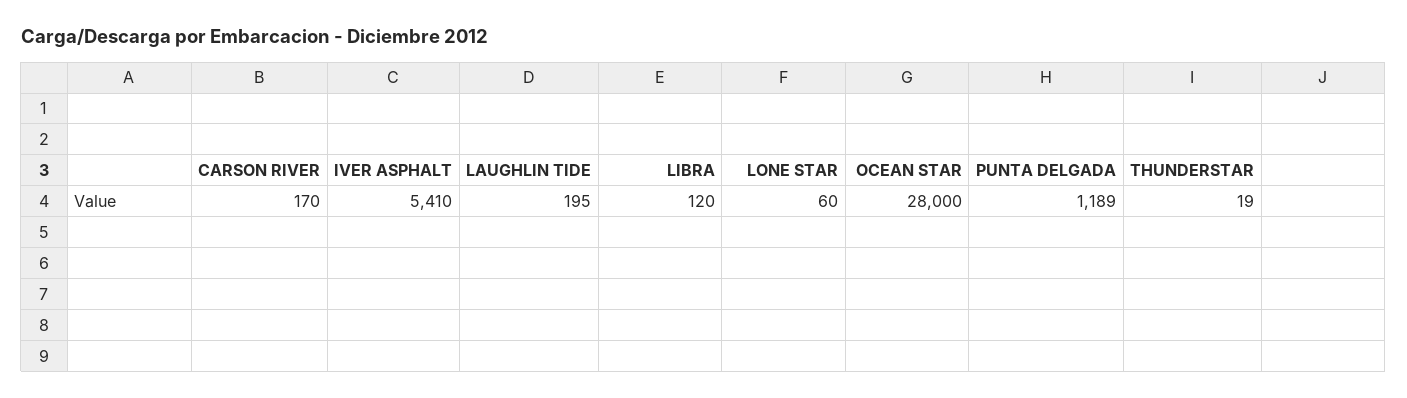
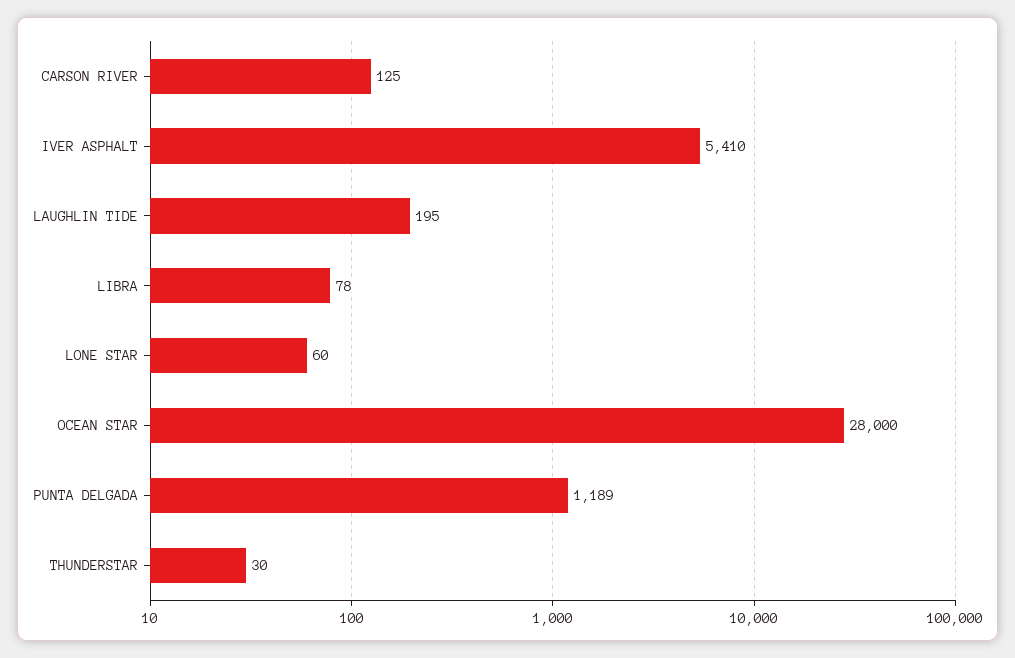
  {
-   "CARSON RIVER": 170,
+   "CARSON RIVER": 125,
    "IVER ASPHALT": 5410,
    "LAUGHLIN TIDE": 195,
-   "LIBRA": 120,
+   "LIBRA": 78,
    "LONE STAR": 60,
    "OCEAN STAR": 28000,
    "PUNTA DELGADA": 1189,
-   "THUNDERSTAR": 19
+   "THUNDERSTAR": 30
  }

